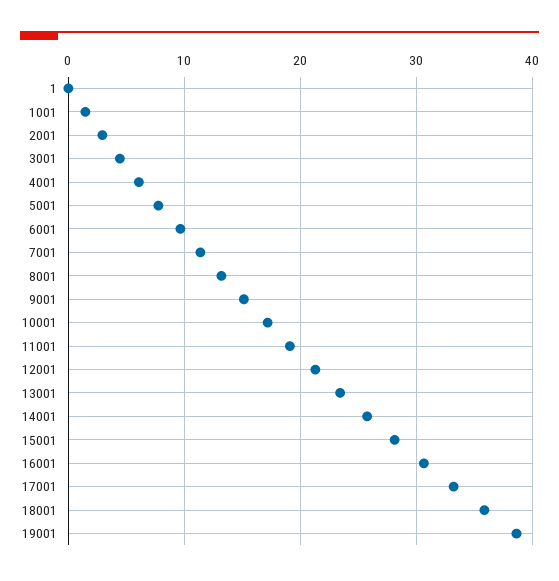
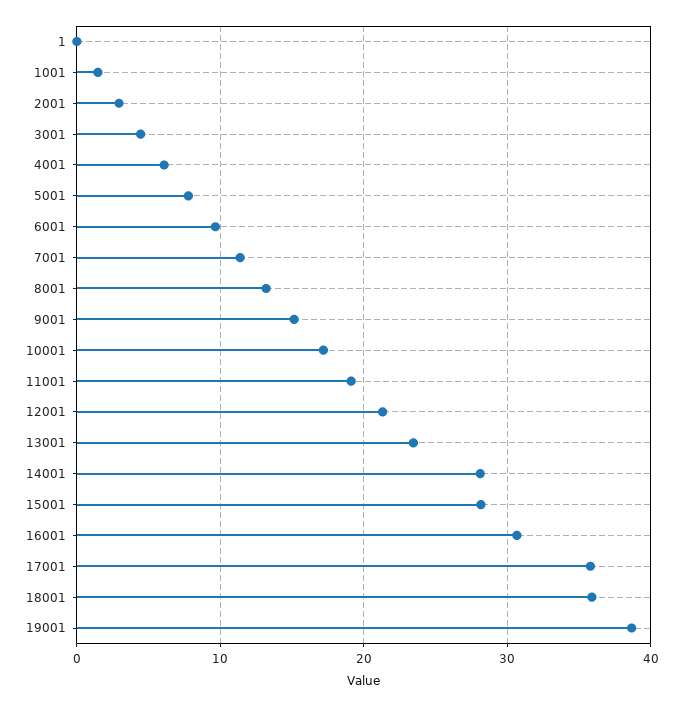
  {
    "1": 0,
    "1001": 1,
    "2001": 3,
    "3001": 4,
    "4001": 6,
    "5001": 8,
    "6001": 10,
    "7001": 11,
    "8001": 13,
    "9001": 15,
    "10001": 17,
    "11001": 19,
    "12001": 21,
    "13001": 23,
-   "14001": 26,
+   "14001": 28,
    "15001": 28,
    "16001": 31,
-   "17001": 33,
+   "17001": 36,
    "18001": 36,
    "19001": 39
  }

